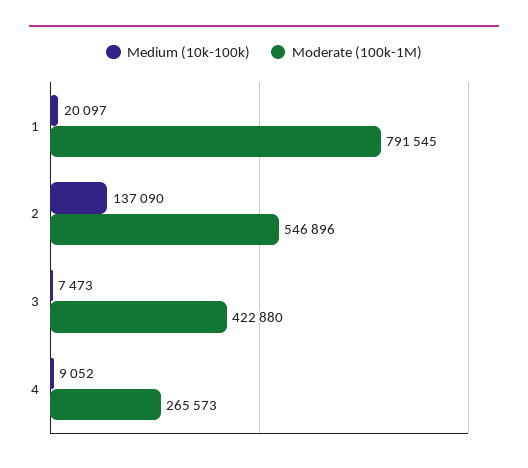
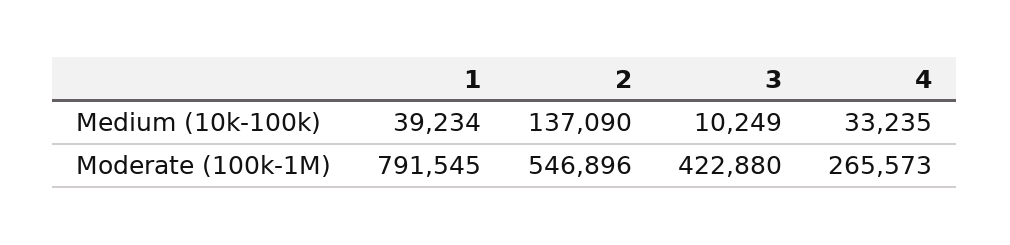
  {
    "Medium (10k-100k)": {
-     "1": 20097,
+     "1": 39234,
      "2": 137090,
-     "3": 7473,
+     "3": 10249,
-     "4": 9052
+     "4": 33235
    },
    "Moderate (100k-1M)": {
      "1": 791545,
      "2": 546896,
      "3": 422880,
      "4": 265573
    }
  }

